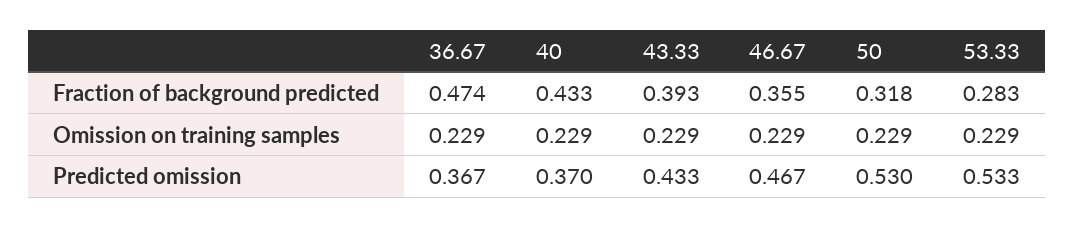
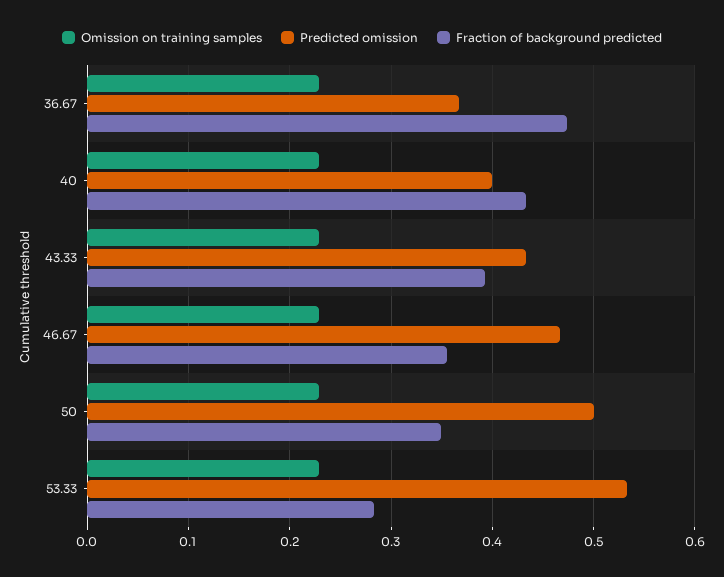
  {
    "Fraction of background predicted": {
      "36.67": 0.474,
      "40": 0.433,
      "43.33": 0.393,
      "46.67": 0.355,
-     "50": 0.318,
+     "50": 0.35,
      "53.33": 0.283
    },
    "Omission on training samples": {
      "36.67": 0.229,
      "40": 0.229,
      "43.33": 0.229,
      "46.67": 0.229,
      "50": 0.229,
      "53.33": 0.229
    },
    "Predicted omission": {
      "36.67": 0.367,
-     "40": 0.37,
+     "40": 0.4,
      "43.33": 0.433,
      "46.67": 0.467,
-     "50": 0.53,
+     "50": 0.5,
      "53.33": 0.533
    }
  }

